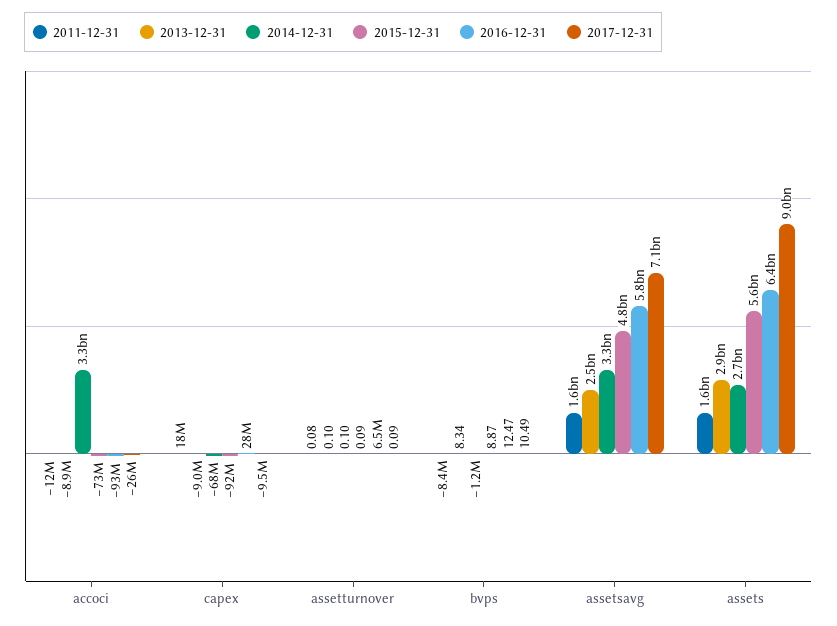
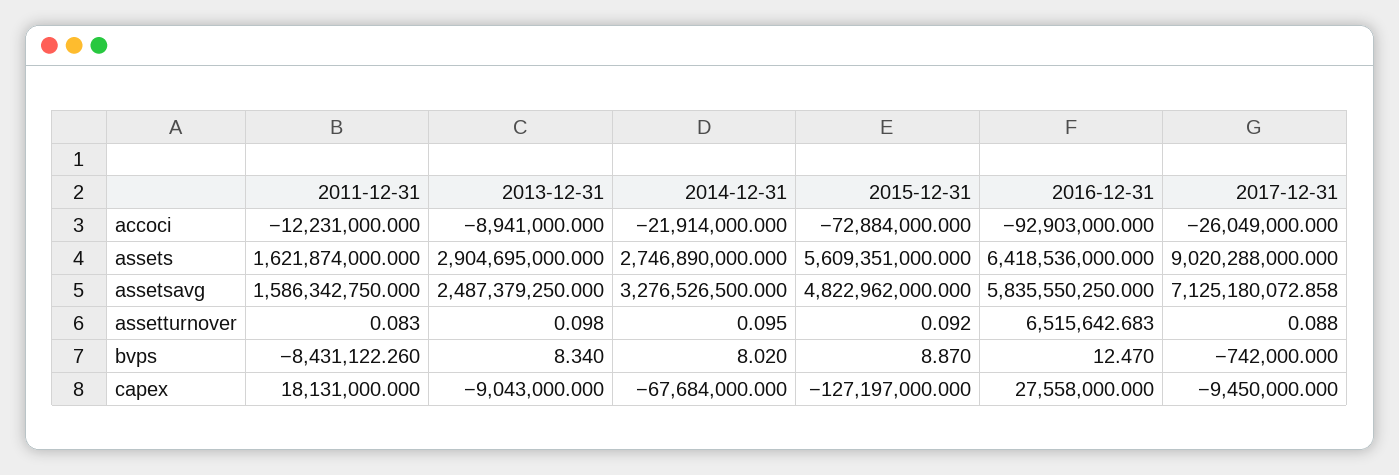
  {
    "2011-12-31": {
      "accoci": -12231000,
      "capex": 18131000,
      "assetturnover": 0.083,
      "bvps": -8431122.26,
      "assetsavg": 1586342750,
      "assets": 1621874000
    },
    "2013-12-31": {
      "accoci": -8941000,
      "capex": -9043000,
      "assetturnover": 0.098,
      "bvps": 8.34,
      "assetsavg": 2487379250,
      "assets": 2904695000
    },
    "2014-12-31": {
-     "accoci": 3300000000,
+     "accoci": -21914000,
      "capex": -67684000,
      "assetturnover": 0.095,
-     "bvps": -1200000,
+     "bvps": 8.02,
      "assetsavg": 3276526500,
      "assets": 2746890000
    },
    "2015-12-31": {
      "accoci": -72884000,
-     "capex": -92000000,
+     "capex": -127197000,
      "assetturnover": 0.092,
      "bvps": 8.87,
      "assetsavg": 4822962000,
      "assets": 5609351000
    },
    "2016-12-31": {
      "accoci": -92903000,
      "capex": 27558000,
      "assetturnover": 6515642.683,
      "bvps": 12.47,
      "assetsavg": 5835550250,
      "assets": 6418536000
    },
    "2017-12-31": {
      "accoci": -26049000,
      "capex": -9450000,
      "assetturnover": 0.088,
-     "bvps": 10.49,
+     "bvps": -742000,
      "assetsavg": 7125180072.858,
      "assets": 9020288000
    }
  }

